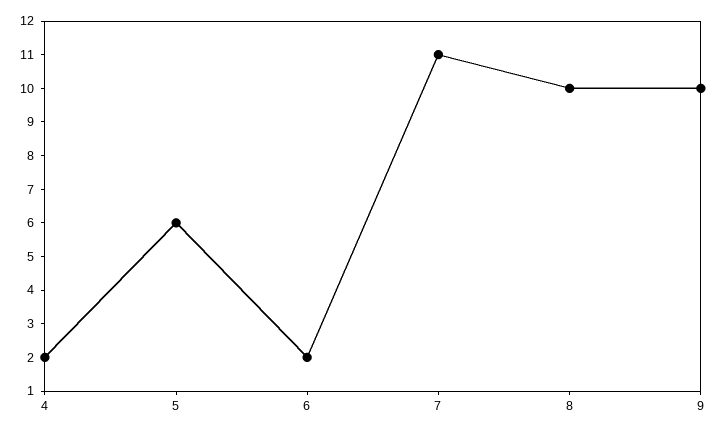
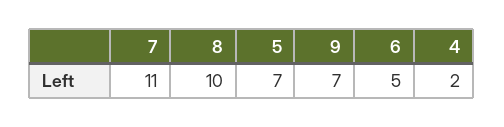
  {
    "4": 2,
-   "5": 6,
+   "5": 7,
-   "6": 2,
+   "6": 5,
    "7": 11,
    "8": 10,
-   "9": 10
+   "9": 7
  }

